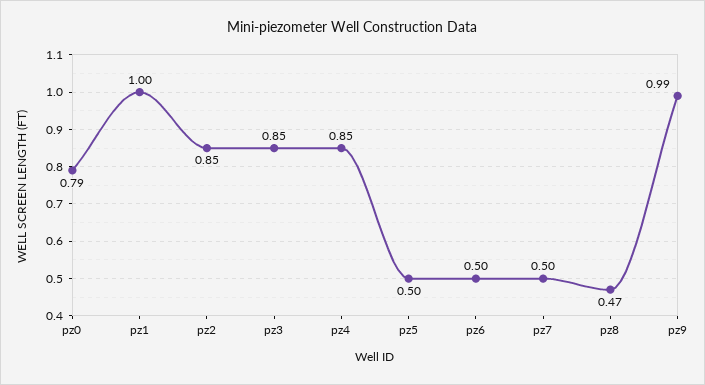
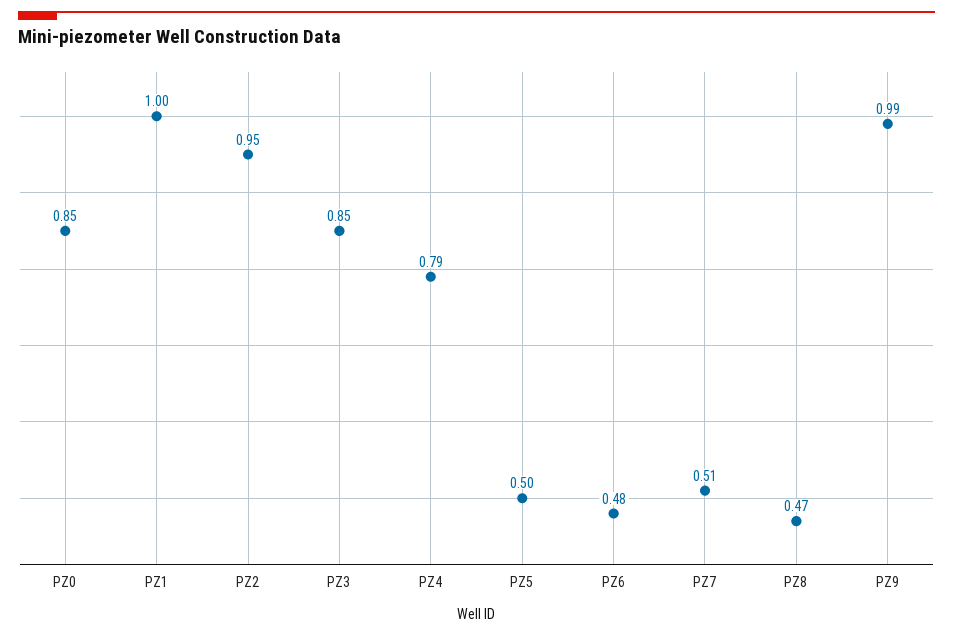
  {
-   "pz0": 0.79,
+   "pz0": 0.85,
    "pz1": 1,
-   "pz2": 0.85,
+   "pz2": 0.95,
    "pz3": 0.85,
-   "pz4": 0.85,
+   "pz4": 0.79,
    "pz5": 0.5,
-   "pz6": 0.5,
+   "pz6": 0.48,
-   "pz7": 0.5,
+   "pz7": 0.51,
    "pz8": 0.47,
    "pz9": 0.99
  }

